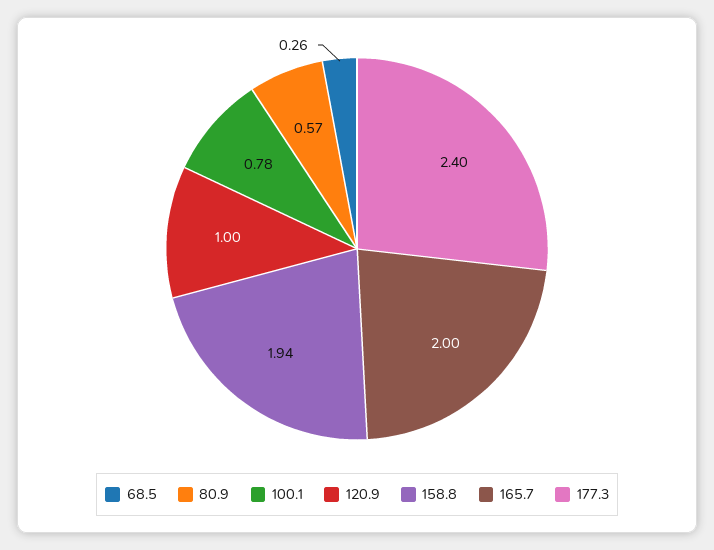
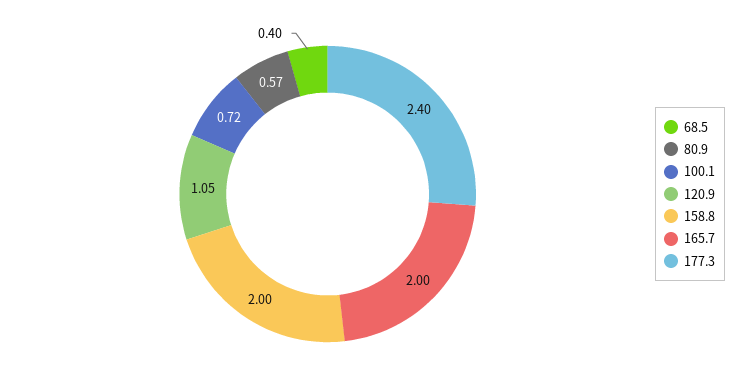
  {
-   "68.5": 0.26,
+   "68.5": 0.4,
    "80.9": 0.57,
-   "100.1": 0.78,
+   "100.1": 0.72,
-   "120.9": 1,
+   "120.9": 1.05,
-   "158.8": 1.94,
+   "158.8": 2,
    "165.7": 2,
    "177.3": 2.4
  }

